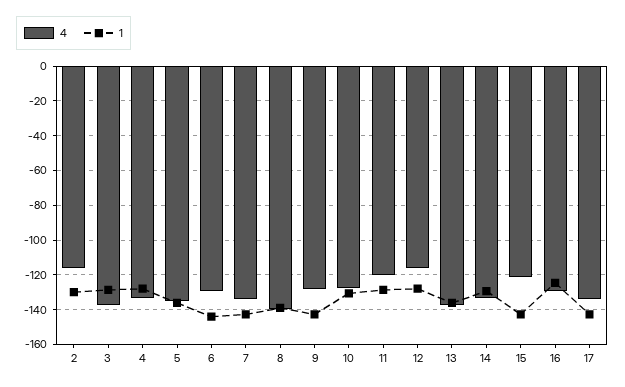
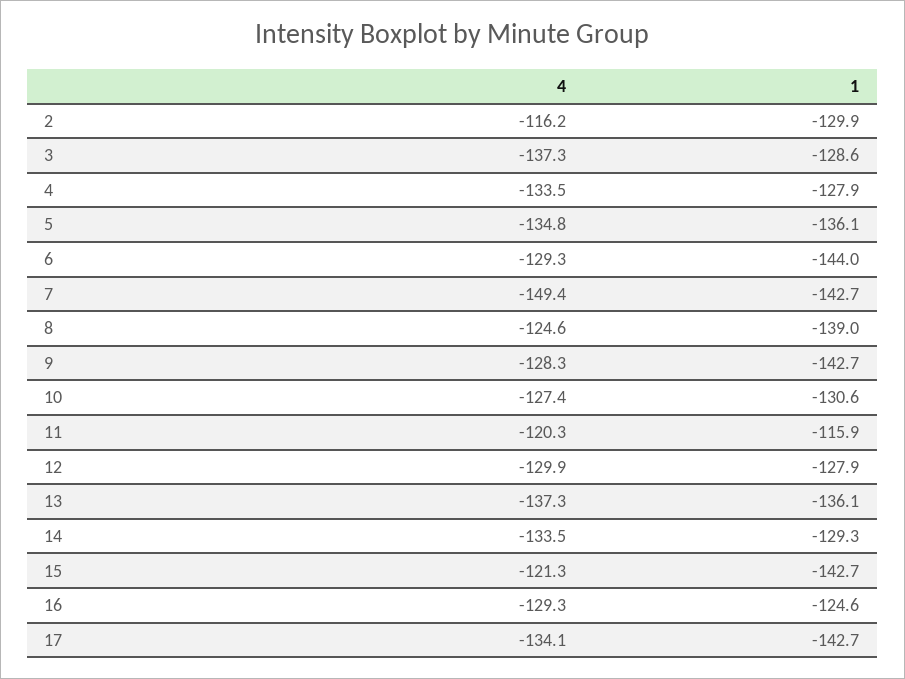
  {
    "4": {
      "2": -116.2,
      "3": -137.3,
      "4": -133.5,
      "5": -134.8,
      "6": -129.3,
-     "7": -135,
+     "7": -149.4,
-     "8": -140,
+     "8": -124.6,
      "9": -128.3,
      "10": -127.4,
      "11": -120.3,
-     "12": -115,
+     "12": -129.9,
      "13": -137.3,
      "14": -133.5,
      "15": -121.3,
      "16": -129.3,
      "17": -134.1
    },
    "1": {
      "2": -129.9,
      "3": -128.6,
      "4": -127.9,
      "5": -136.1,
      "6": -144,
      "7": -142.7,
      "8": -139,
      "9": -142.7,
      "10": -130.6,
-     "11": -130,
+     "11": -115.9,
      "12": -127.9,
      "13": -136.1,
      "14": -129.3,
      "15": -142.7,
      "16": -124.6,
      "17": -142.7
    }
  }

